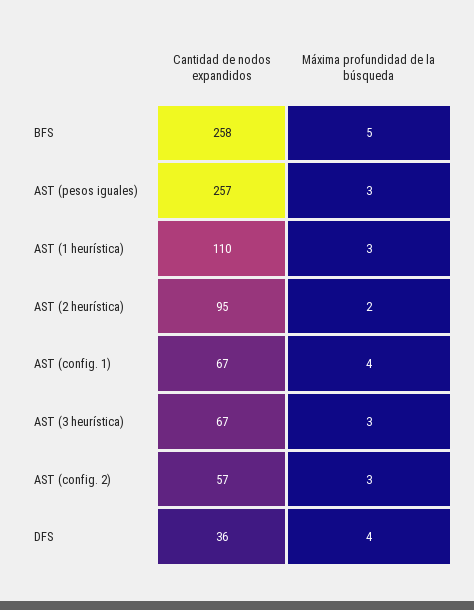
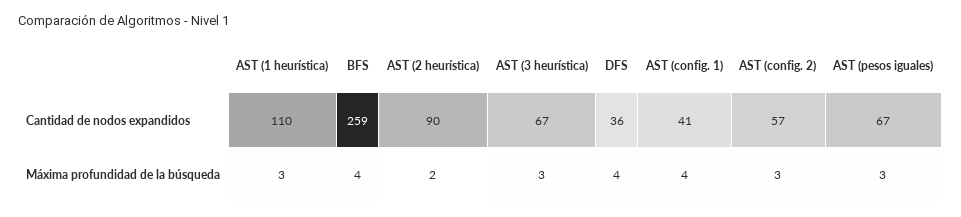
  {
    "Cantidad de nodos expandidos": {
-     "BFS": 258,
+     "BFS": 259,
-     "AST (pesos iguales)": 257,
+     "AST (pesos iguales)": 67,
      "AST (1 heurística)": 110,
-     "AST (2 heurística)": 95,
+     "AST (2 heurística)": 90,
-     "AST (config. 1)": 67,
+     "AST (config. 1)": 41,
      "AST (3 heurística)": 67,
      "AST (config. 2)": 57,
      "DFS": 36
    },
    "Máxima profundidad de la búsqueda": {
-     "BFS": 5,
+     "BFS": 4,
      "AST (pesos iguales)": 3,
      "AST (1 heurística)": 3,
      "AST (2 heurística)": 2,
      "AST (config. 1)": 4,
      "AST (3 heurística)": 3,
      "AST (config. 2)": 3,
      "DFS": 4
    }
  }

